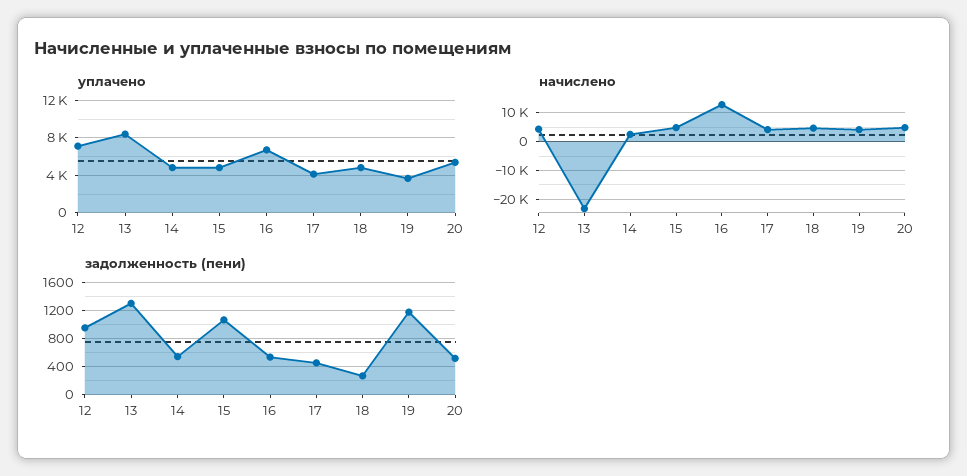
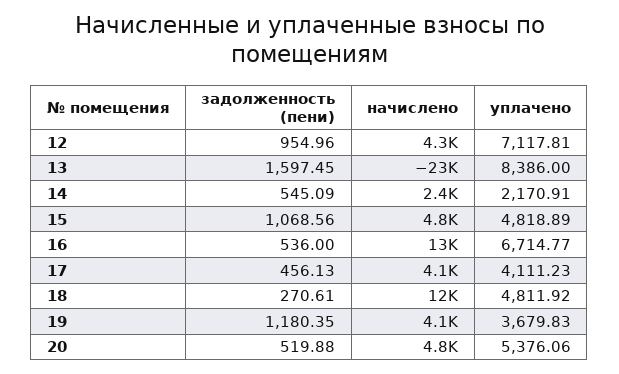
  {
    "уплачено": {
      "12": 7117.81,
      "13": 8386,
-     "14": 5000,
+     "14": 2170.91,
      "15": 4818.89,
      "16": 6714.77,
      "17": 4111.23,
      "18": 4811.92,
      "19": 3679.83,
      "20": 5376.06
    },
    "начислено": {
      "12": 4300,
      "13": -23000,
      "14": 2400,
      "15": 4800,
      "16": 13000,
      "17": 4100,
-     "18": 5000,
+     "18": 12000,
      "19": 4100,
      "20": 4800
    },
    "задолженность (пени)": {
      "12": 954.96,
-     "13": 1300,
+     "13": 1597.45,
      "14": 545.09,
      "15": 1068.56,
      "16": 536,
      "17": 456.13,
      "18": 270.61,
      "19": 1180.35,
      "20": 519.88
    }
  }

